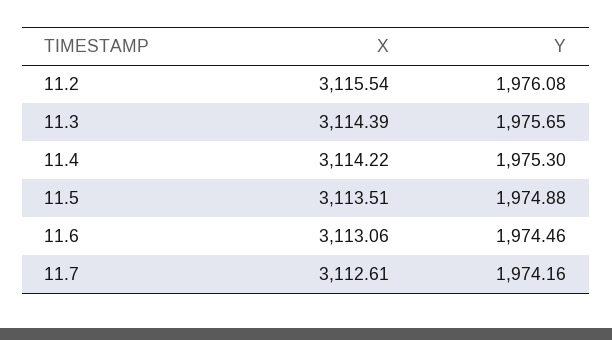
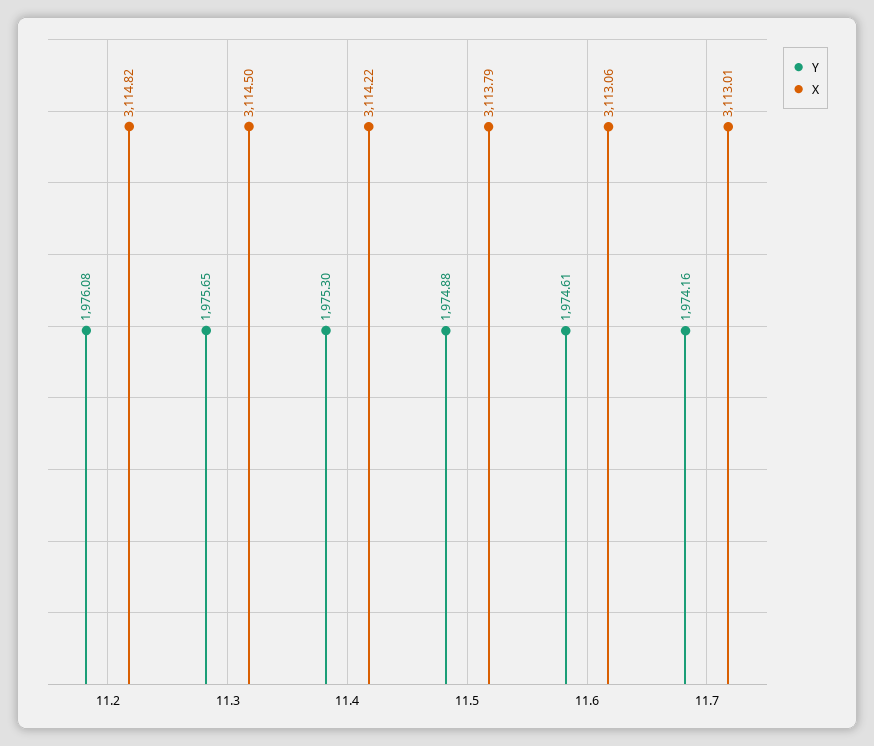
  {
    "X": {
-     "11.2": 3115.54,
+     "11.2": 3114.82,
-     "11.3": 3114.39,
+     "11.3": 3114.5,
      "11.4": 3114.22,
-     "11.5": 3113.51,
+     "11.5": 3113.79,
      "11.6": 3113.06,
-     "11.7": 3112.61
+     "11.7": 3113.01
    },
    "Y": {
      "11.2": 1976.08,
      "11.3": 1975.65,
      "11.4": 1975.3,
      "11.5": 1974.88,
-     "11.6": 1974.46,
+     "11.6": 1974.61,
      "11.7": 1974.16
    }
  }

